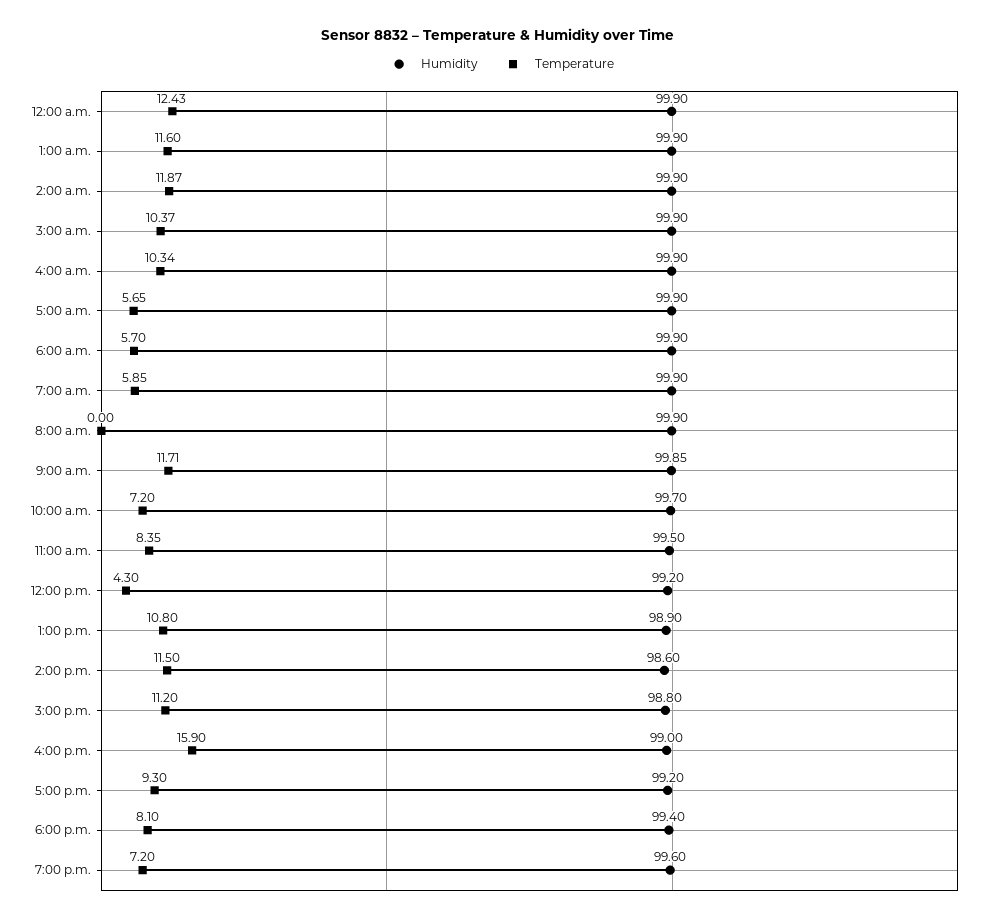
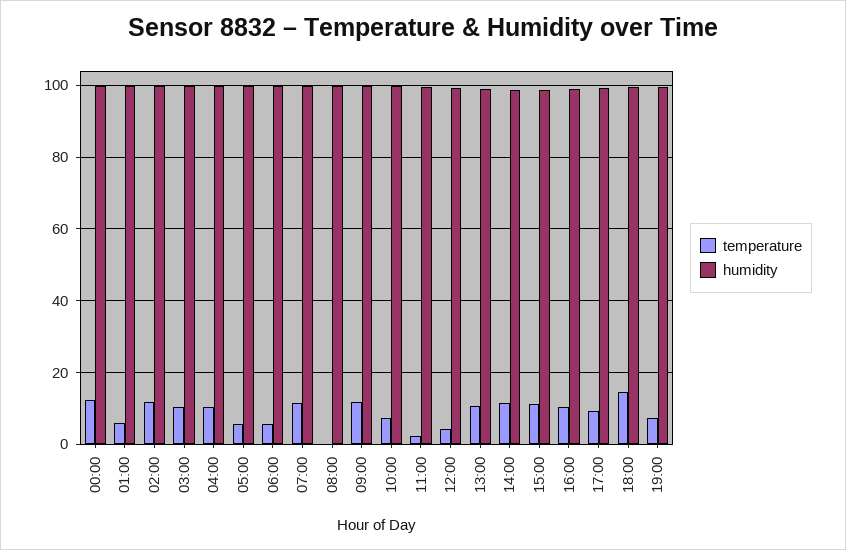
  {
    "Humidity": {
      "12:00 a.m.": 99.9,
      "1:00 a.m.": 99.9,
      "2:00 a.m.": 99.9,
      "3:00 a.m.": 99.9,
      "4:00 a.m.": 99.9,
      "5:00 a.m.": 99.9,
      "6:00 a.m.": 99.9,
      "7:00 a.m.": 99.9,
      "8:00 a.m.": 99.9,
      "9:00 a.m.": 99.85,
      "10:00 a.m.": 99.7,
      "11:00 a.m.": 99.5,
      "12:00 p.m.": 99.2,
      "1:00 p.m.": 98.9,
      "2:00 p.m.": 98.6,
      "3:00 p.m.": 98.8,
      "4:00 p.m.": 99,
      "5:00 p.m.": 99.2,
      "6:00 p.m.": 99.4,
      "7:00 p.m.": 99.6
    },
    "Temperature": {
      "12:00 a.m.": 12.43,
-     "1:00 a.m.": 11.6,
+     "1:00 a.m.": 6,
      "2:00 a.m.": 11.87,
      "3:00 a.m.": 10.37,
      "4:00 a.m.": 10.34,
      "5:00 a.m.": 5.65,
      "6:00 a.m.": 5.7,
-     "7:00 a.m.": 5.85,
+     "7:00 a.m.": 12,
      "8:00 a.m.": 0,
      "9:00 a.m.": 11.71,
      "10:00 a.m.": 7.2,
-     "11:00 a.m.": 8.35,
+     "11:00 a.m.": 2,
      "12:00 p.m.": 4.3,
      "1:00 p.m.": 10.8,
      "2:00 p.m.": 11.5,
      "3:00 p.m.": 11.2,
-     "4:00 p.m.": 15.9,
+     "4:00 p.m.": 10,
      "5:00 p.m.": 9.3,
-     "6:00 p.m.": 8.1,
+     "6:00 p.m.": 14,
      "7:00 p.m.": 7.2
    }
  }

